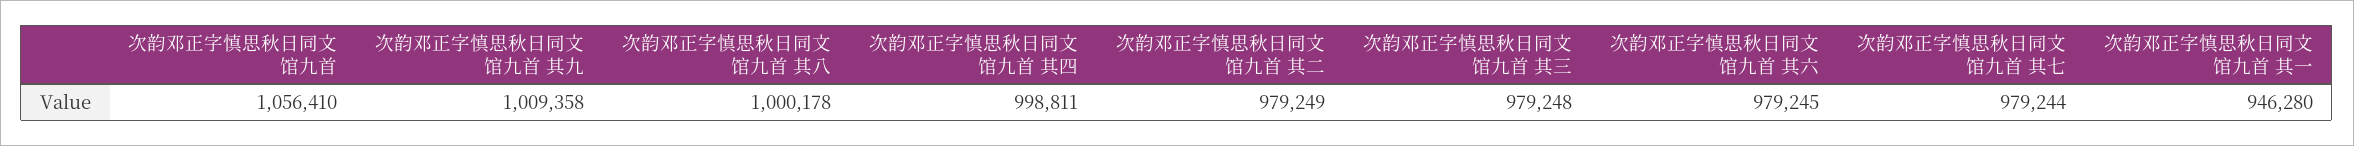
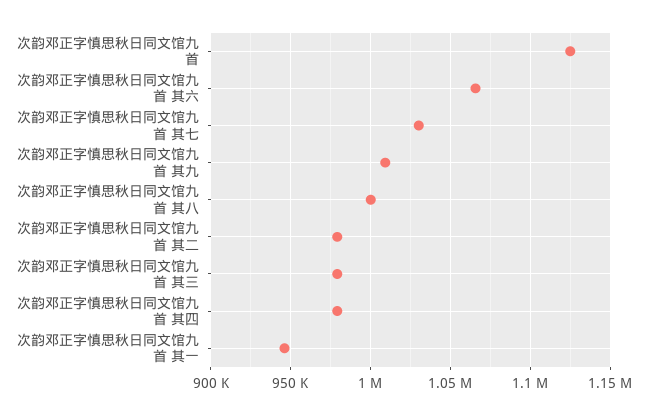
  {
-   "次韵邓正字慎思秋日同文馆九首": 1056410,
+   "次韵邓正字慎思秋日同文馆九首": 1125000,
    "次韵邓正字慎思秋日同文馆九首 其九": 1009358,
    "次韵邓正字慎思秋日同文馆九首 其八": 1000178,
-   "次韵邓正字慎思秋日同文馆九首 其四": 998811,
+   "次韵邓正字慎思秋日同文馆九首 其四": 980000,
    "次韵邓正字慎思秋日同文馆九首 其二": 979249,
    "次韵邓正字慎思秋日同文馆九首 其三": 979248,
-   "次韵邓正字慎思秋日同文馆九首 其六": 979245,
+   "次韵邓正字慎思秋日同文馆九首 其六": 1065000,
-   "次韵邓正字慎思秋日同文馆九首 其七": 979244,
+   "次韵邓正字慎思秋日同文馆九首 其七": 1030000,
    "次韵邓正字慎思秋日同文馆九首 其一": 946280
  }

